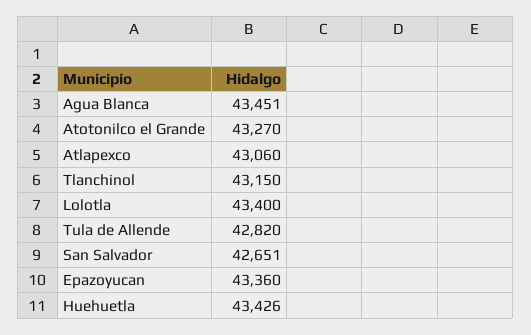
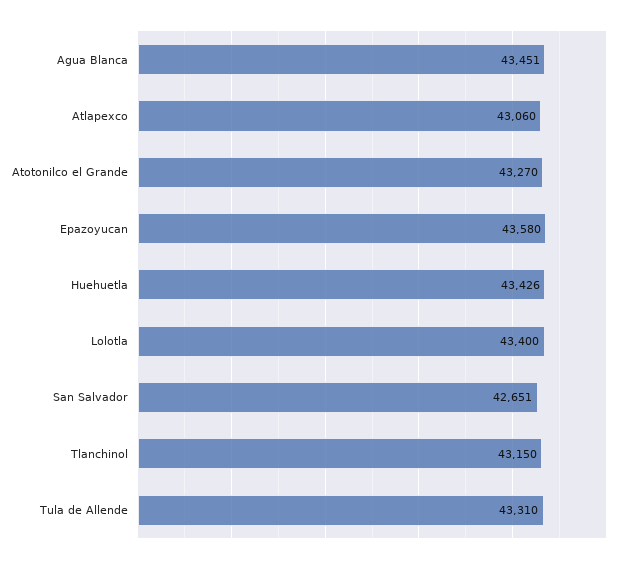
  {
    "Agua Blanca": 43451,
    "Atotonilco el Grande": 43270,
    "Atlapexco": 43060,
    "Tlanchinol": 43150,
    "Lolotla": 43400,
-   "Tula de Allende": 42820,
+   "Tula de Allende": 43310,
    "San Salvador": 42651,
-   "Epazoyucan": 43360,
+   "Epazoyucan": 43580,
    "Huehuetla": 43426
  }

